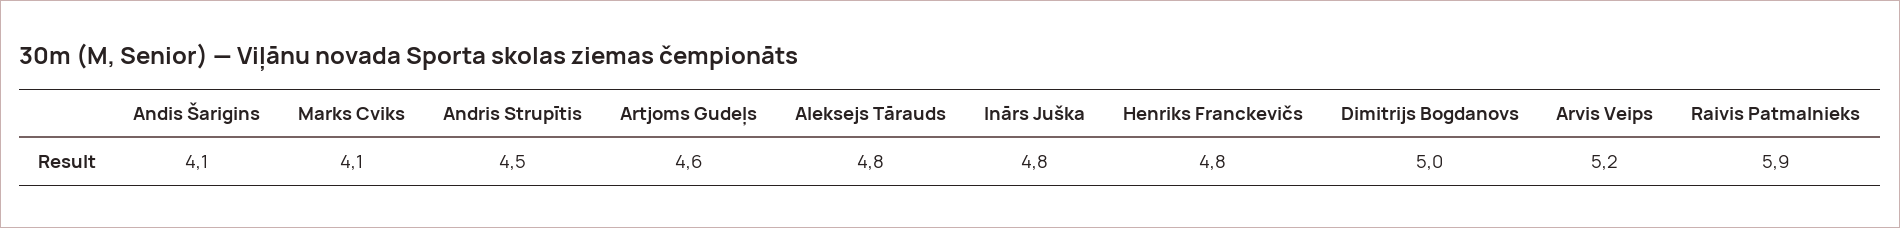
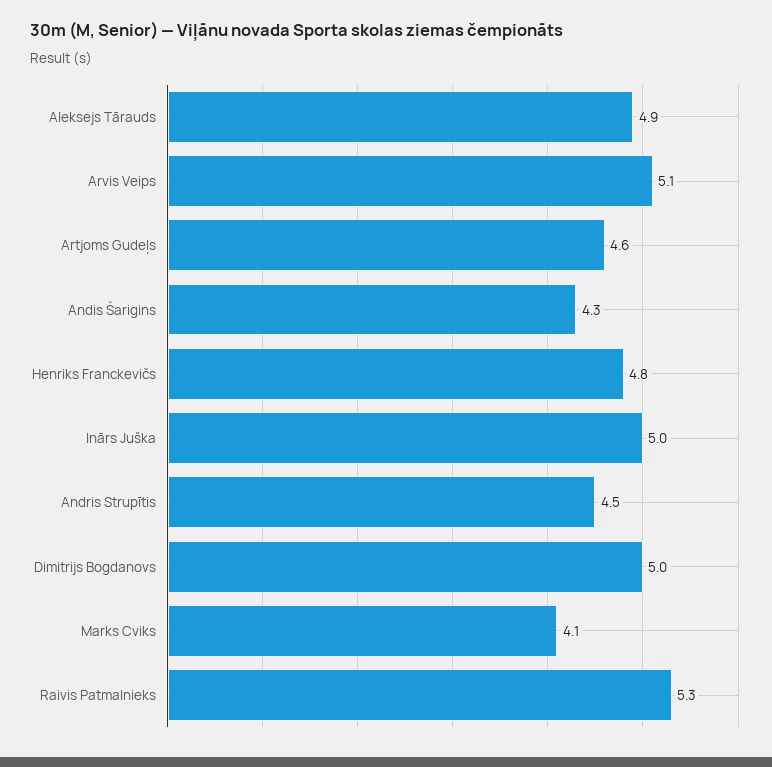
  {
-   "Andis Šarigins": 4.1,
+   "Andis Šarigins": 4.3,
    "Marks Cviks": 4.1,
    "Andris Strupītis": 4.5,
    "Artjoms Gudeļs": 4.6,
-   "Aleksejs Tārauds": 4.8,
+   "Aleksejs Tārauds": 4.9,
-   "Inārs Juška": 4.8,
+   "Inārs Juška": 5,
    "Henriks Franckevičs": 4.8,
    "Dimitrijs Bogdanovs": 5,
-   "Arvis Veips": 5.2,
+   "Arvis Veips": 5.1,
-   "Raivis Patmalnieks": 5.9
+   "Raivis Patmalnieks": 5.3
  }

